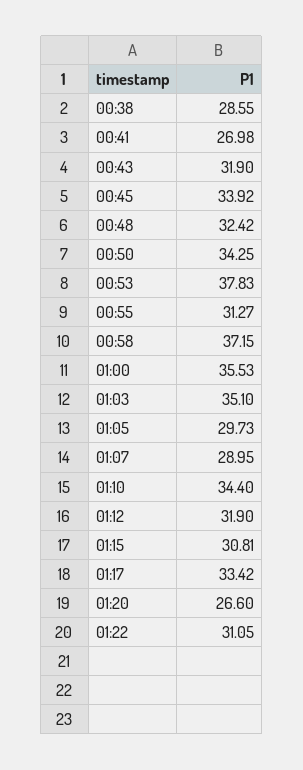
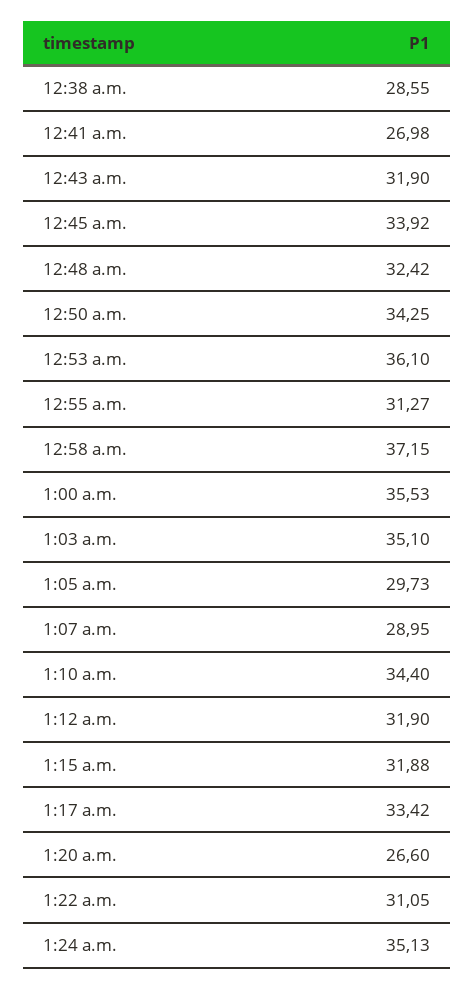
  {
    "00:38": 28.55,
    "00:41": 26.98,
    "00:43": 31.9,
    "00:45": 33.92,
    "00:48": 32.42,
    "00:50": 34.25,
-   "00:53": 37.83,
+   "00:53": 36.1,
    "00:55": 31.27,
    "00:58": 37.15,
    "01:00": 35.53,
    "01:03": 35.1,
    "01:05": 29.73,
    "01:07": 28.95,
    "01:10": 34.4,
    "01:12": 31.9,
-   "01:15": 30.81,
+   "01:15": 31.88,
    "01:17": 33.42,
    "01:20": 26.6,
-   "01:22": 31.05
+   "01:22": 31.05,
+   "1:24 a.m.": 35.13
  }

